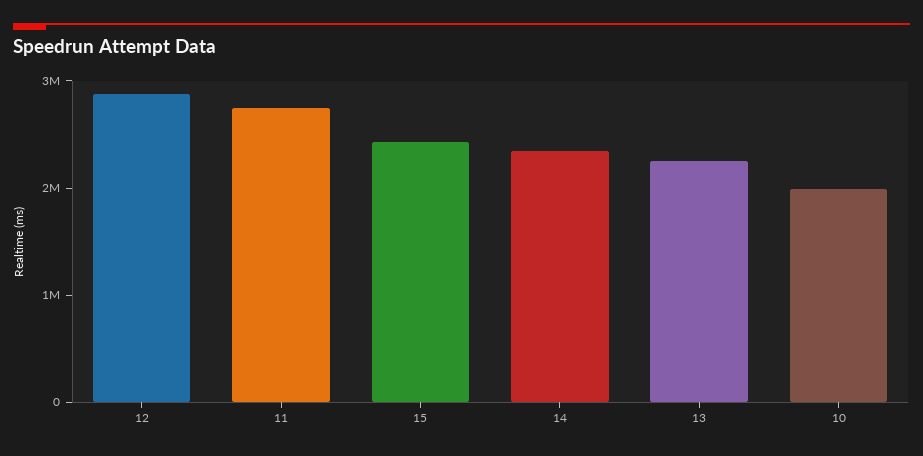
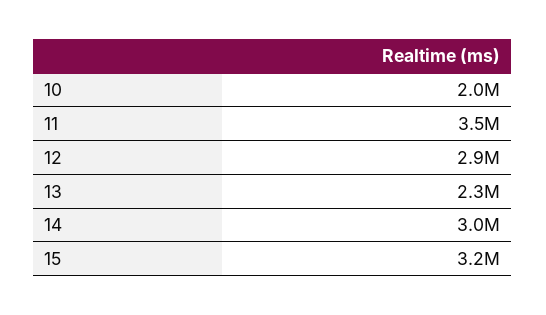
  {
    "12": 2900000,
-   "11": 2800000,
+   "11": 3500000,
-   "15": 2400000,
+   "15": 3200000,
-   "14": 2400000,
+   "14": 3000000,
    "13": 2300000,
    "10": 2000000
  }

